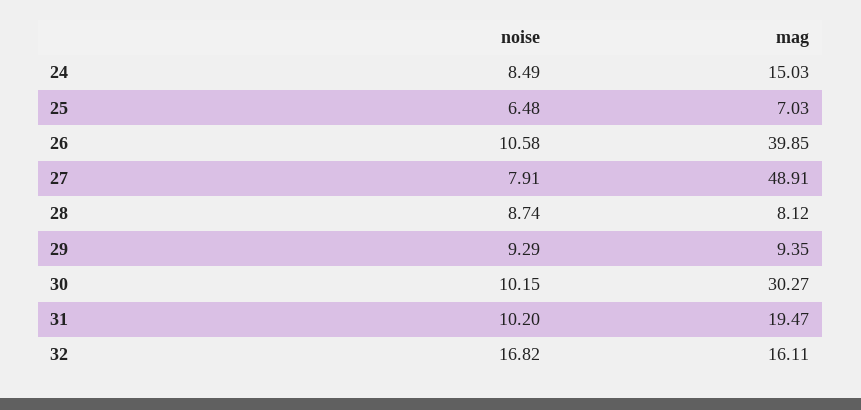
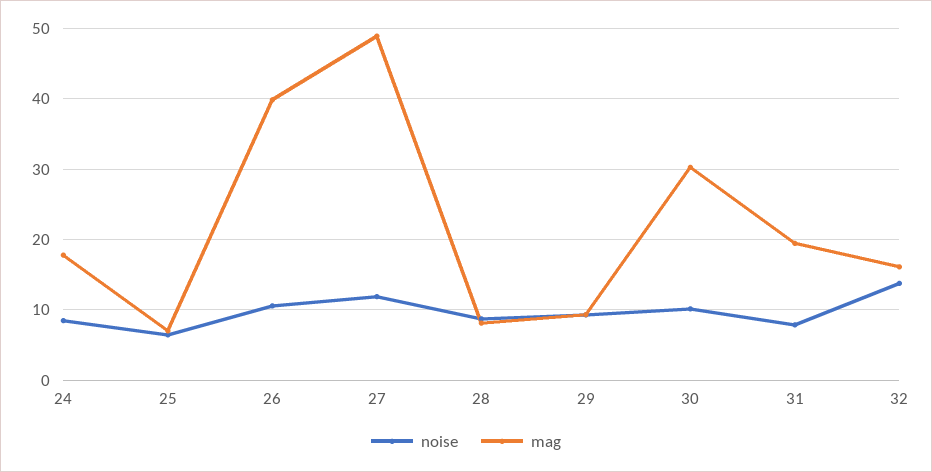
  {
    "noise": {
      "24": 8.49,
      "25": 6.48,
      "26": 10.58,
-     "27": 7.91,
+     "27": 12,
      "28": 8.74,
      "29": 9.29,
      "30": 10.15,
-     "31": 10.2,
+     "31": 8,
-     "32": 16.82
+     "32": 14
    },
    "mag": {
-     "24": 15.03,
+     "24": 18,
      "25": 7.03,
      "26": 39.85,
      "27": 48.91,
      "28": 8.12,
      "29": 9.35,
      "30": 30.27,
      "31": 19.47,
      "32": 16.11
    }
  }

